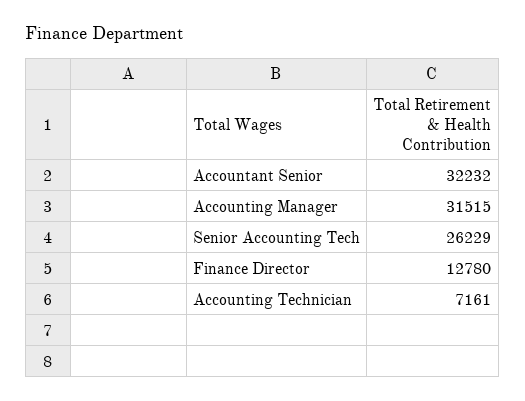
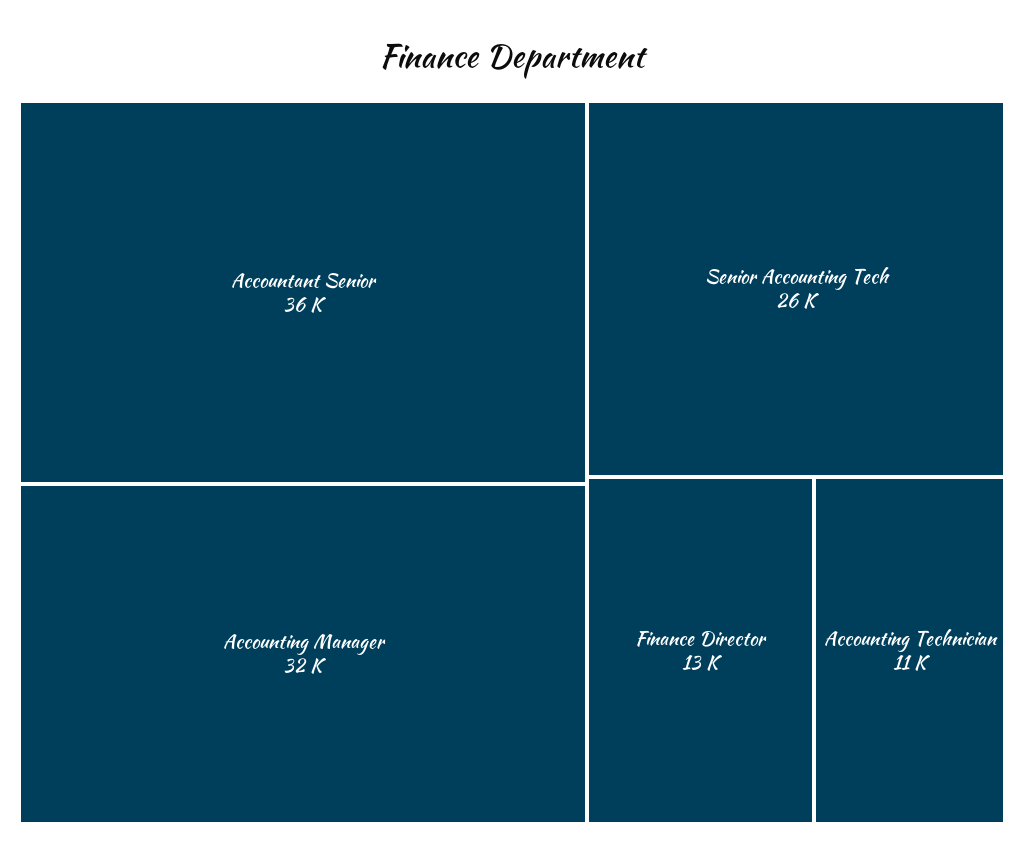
  {
-   "Accountant Senior": 32232,
+   "Accountant Senior": 36000,
    "Accounting Manager": 31515,
    "Senior Accounting Tech": 26229,
    "Finance Director": 12780,
-   "Accounting Technician": 7161
+   "Accounting Technician": 11000
  }

